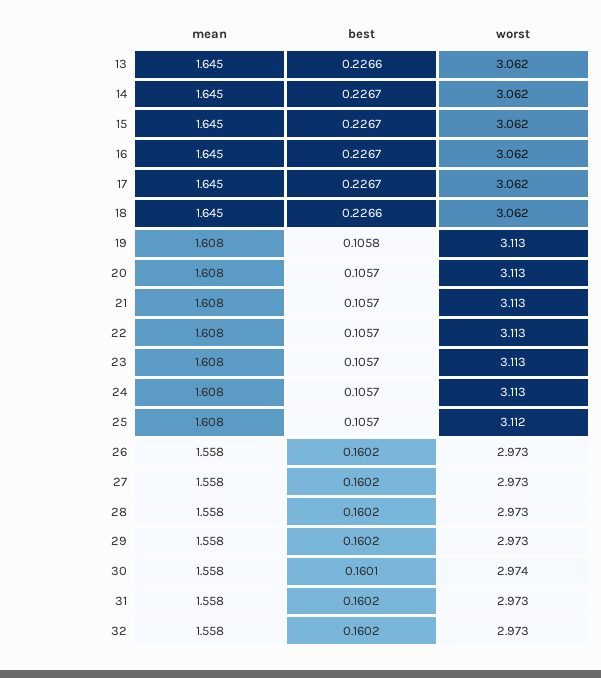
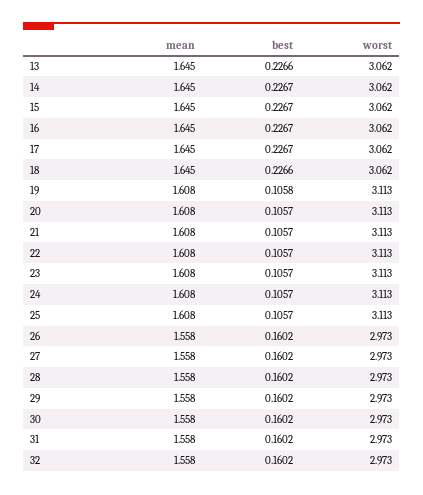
  {
    "mean": {
      "13": 1.645,
      "14": 1.645,
      "15": 1.645,
      "16": 1.645,
      "17": 1.645,
      "18": 1.645,
      "19": 1.608,
      "20": 1.608,
      "21": 1.608,
      "22": 1.608,
      "23": 1.608,
      "24": 1.608,
      "25": 1.608,
      "26": 1.558,
      "27": 1.558,
      "28": 1.558,
      "29": 1.558,
      "30": 1.558,
      "31": 1.558,
      "32": 1.558
    },
    "best": {
      "13": 0.2266,
      "14": 0.2267,
      "15": 0.2267,
      "16": 0.2267,
      "17": 0.2267,
      "18": 0.2266,
      "19": 0.1058,
      "20": 0.1057,
      "21": 0.1057,
      "22": 0.1057,
      "23": 0.1057,
      "24": 0.1057,
      "25": 0.1057,
      "26": 0.1602,
      "27": 0.1602,
      "28": 0.1602,
      "29": 0.1602,
-     "30": 0.1601,
+     "30": 0.1602,
      "31": 0.1602,
      "32": 0.1602
    },
    "worst": {
      "13": 3.062,
      "14": 3.062,
      "15": 3.062,
      "16": 3.062,
      "17": 3.062,
      "18": 3.062,
      "19": 3.113,
      "20": 3.113,
      "21": 3.113,
      "22": 3.113,
      "23": 3.113,
      "24": 3.113,
-     "25": 3.112,
+     "25": 3.113,
      "26": 2.973,
      "27": 2.973,
      "28": 2.973,
      "29": 2.973,
-     "30": 2.974,
+     "30": 2.973,
      "31": 2.973,
      "32": 2.973
    }
  }

